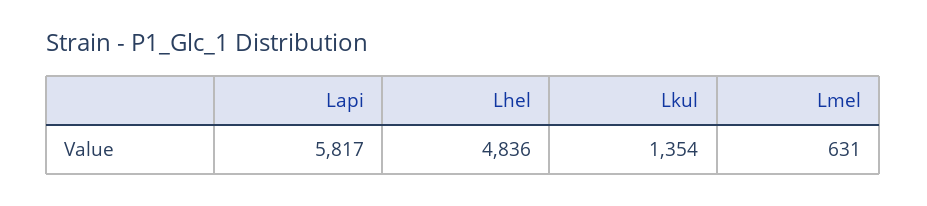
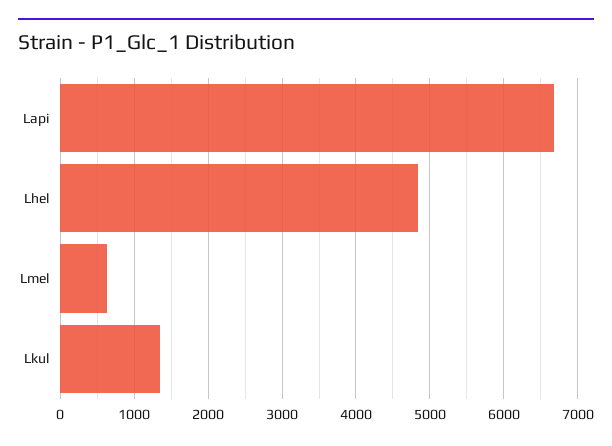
  {
-   "Lapi": 5817,
+   "Lapi": 6700,
    "Lhel": 4836,
    "Lkul": 1354,
    "Lmel": 631
  }

